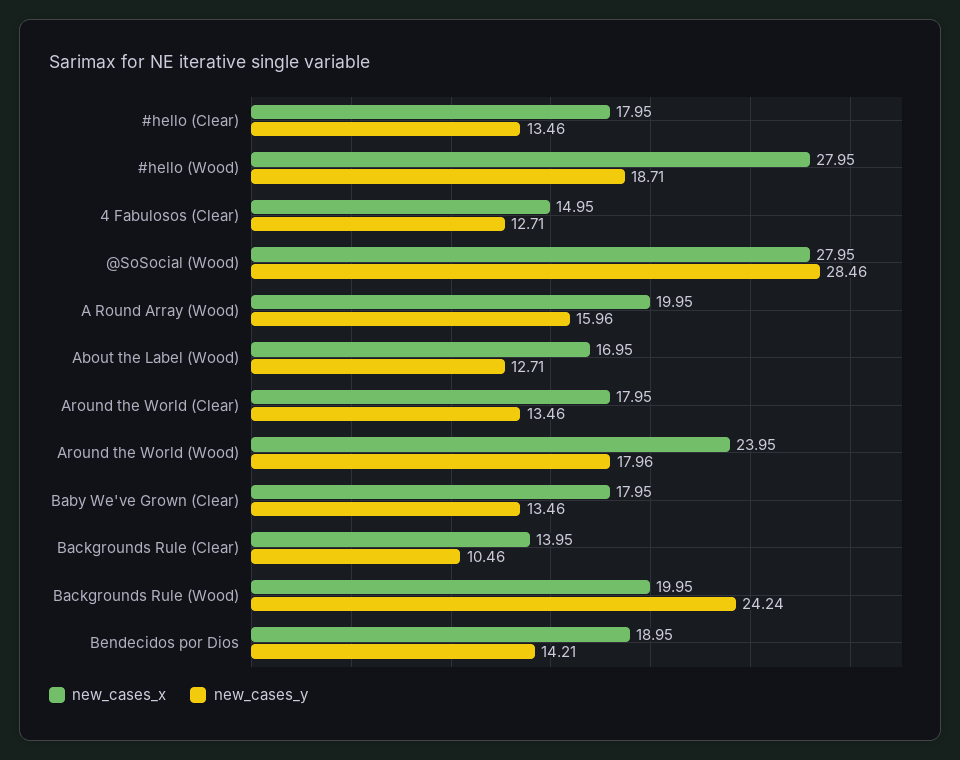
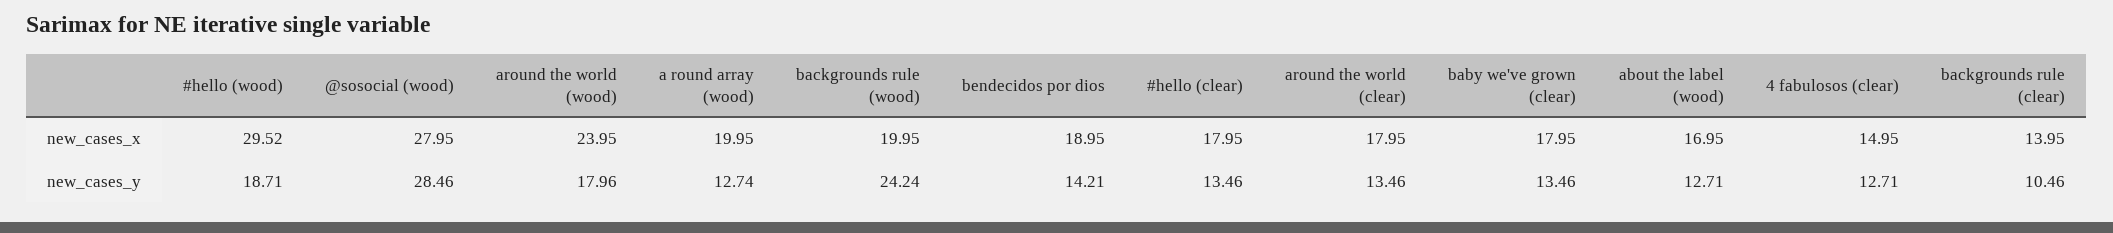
  {
    "new_cases_x": {
      "#hello (Clear)": 17.95,
-     "#hello (Wood)": 27.95,
+     "#hello (Wood)": 29.52,
      "4 Fabulosos (Clear)": 14.95,
      "@SoSocial (Wood)": 27.95,
      "A Round Array (Wood)": 19.95,
      "About the Label (Wood)": 16.95,
      "Around the World (Clear)": 17.95,
      "Around the World (Wood)": 23.95,
      "Baby We've Grown (Clear)": 17.95,
      "Backgrounds Rule (Clear)": 13.95,
      "Backgrounds Rule (Wood)": 19.95,
      "Bendecidos por Dios": 18.95
    },
    "new_cases_y": {
      "#hello (Clear)": 13.46,
      "#hello (Wood)": 18.71,
      "4 Fabulosos (Clear)": 12.71,
      "@SoSocial (Wood)": 28.46,
-     "A Round Array (Wood)": 15.96,
+     "A Round Array (Wood)": 12.74,
      "About the Label (Wood)": 12.71,
      "Around the World (Clear)": 13.46,
      "Around the World (Wood)": 17.96,
      "Baby We've Grown (Clear)": 13.46,
      "Backgrounds Rule (Clear)": 10.46,
      "Backgrounds Rule (Wood)": 24.24,
      "Bendecidos por Dios": 14.21
    }
  }

